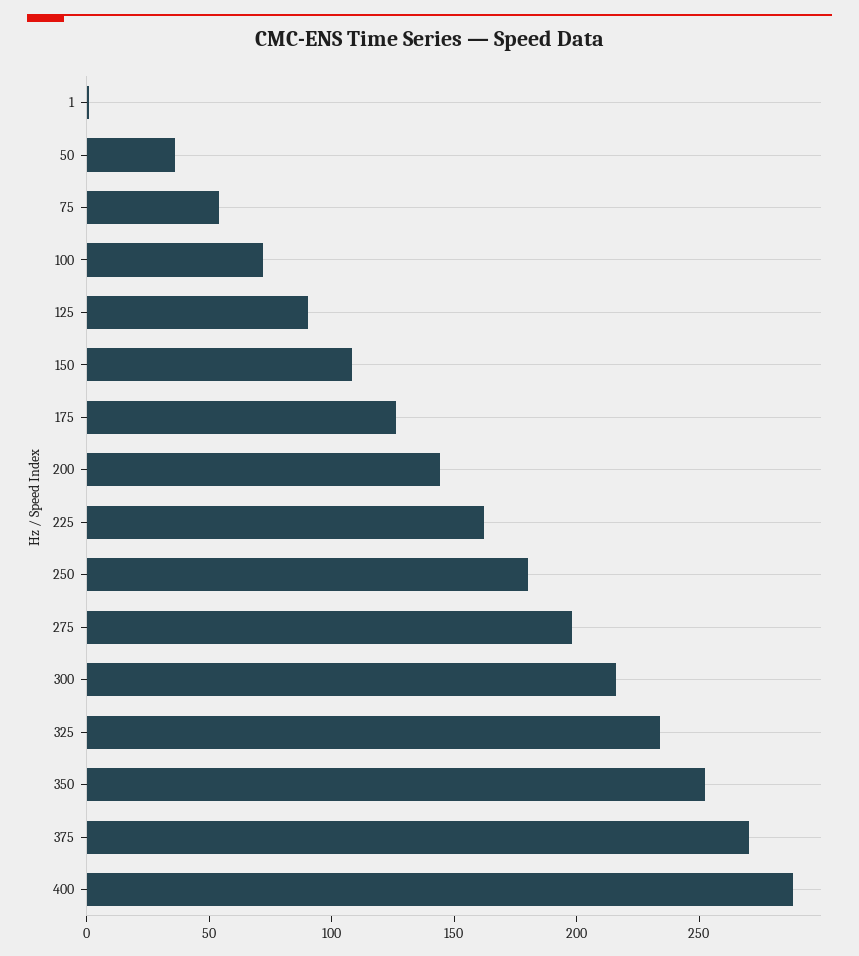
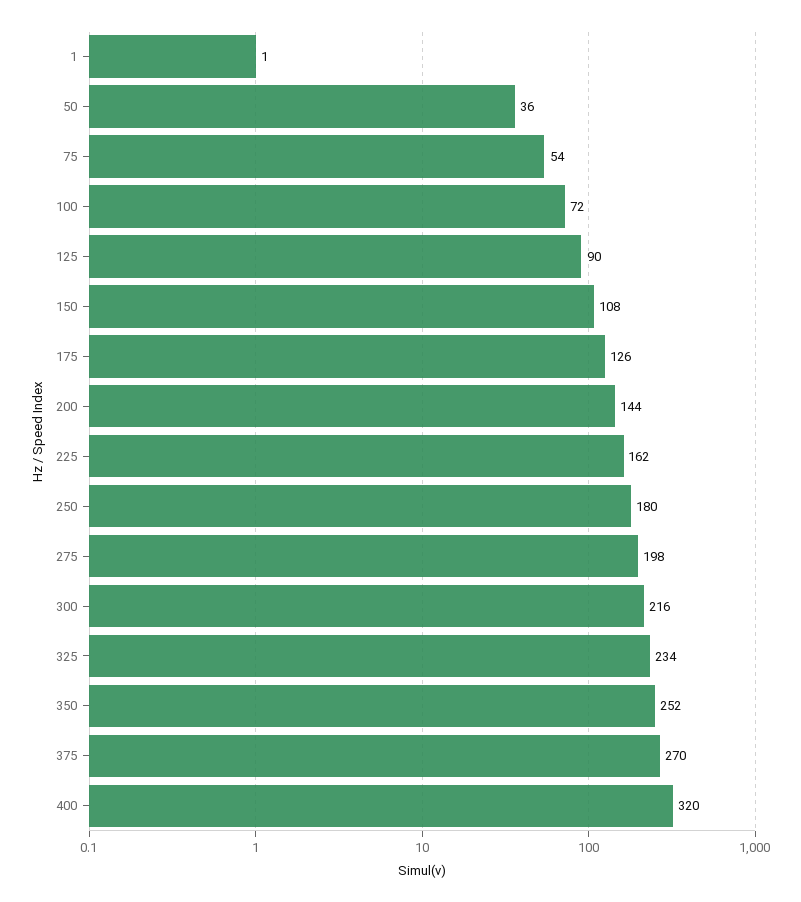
  {
    "1": 1,
    "50": 36,
    "75": 54,
    "100": 72,
    "125": 90,
    "150": 108,
    "175": 126,
    "200": 144,
    "225": 162,
    "250": 180,
    "275": 198,
    "300": 216,
    "325": 234,
    "350": 252,
    "375": 270,
-   "400": 290
+   "400": 320
  }

